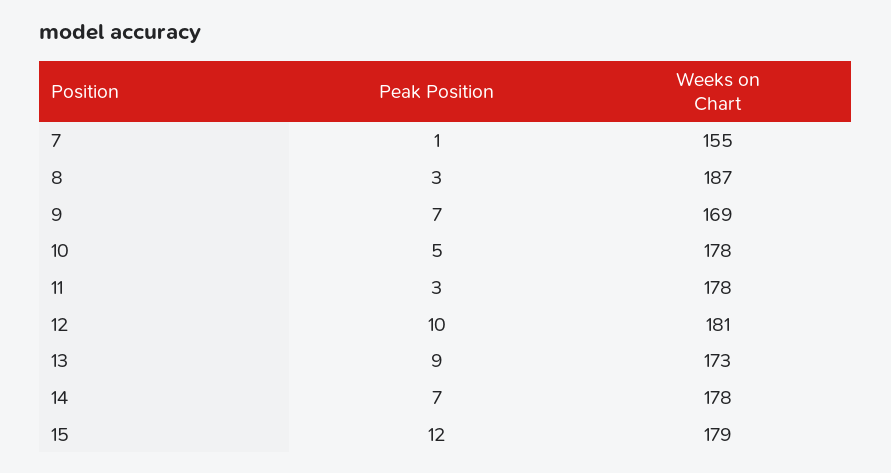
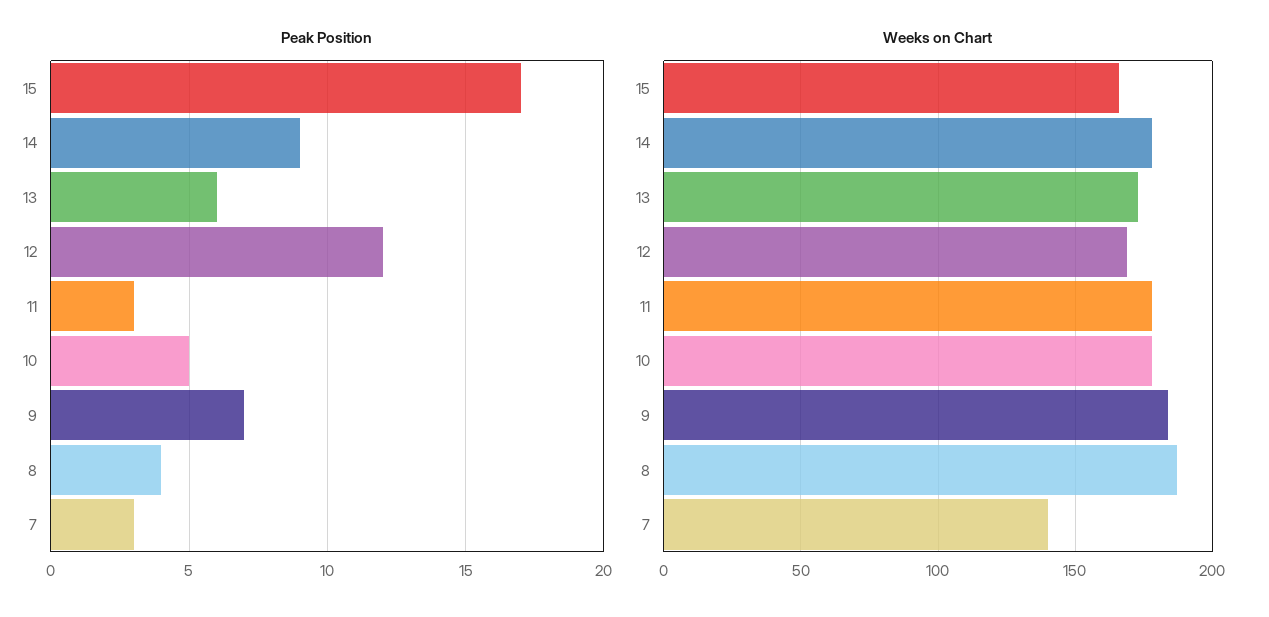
  {
    "Peak Position": {
-     "7": 1,
+     "7": 3,
-     "8": 3,
+     "8": 4,
      "9": 7,
      "10": 5,
      "11": 3,
-     "12": 10,
+     "12": 12,
-     "13": 9,
+     "13": 6,
-     "14": 7,
+     "14": 9,
-     "15": 12
+     "15": 17
    },
    "Weeks on Chart": {
-     "7": 155,
+     "7": 140,
      "8": 187,
-     "9": 169,
+     "9": 185,
      "10": 178,
      "11": 178,
-     "12": 181,
+     "12": 170,
      "13": 173,
      "14": 178,
-     "15": 179
+     "15": 165
    }
  }

